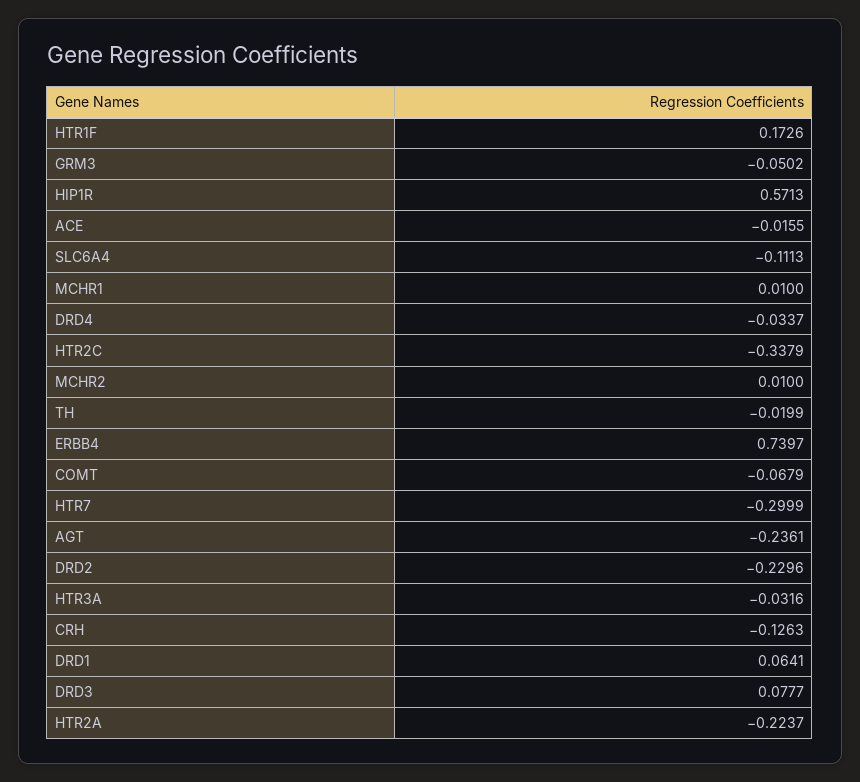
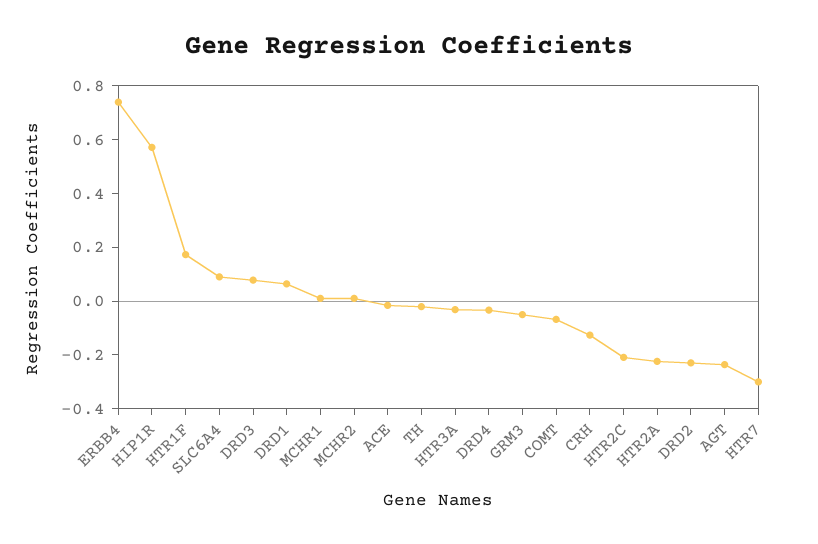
  {
    "HTR1F": 0.1726,
    "GRM3": -0.0502,
    "HIP1R": 0.5713,
    "ACE": -0.0155,
-   "SLC6A4": -0.1113,
+   "SLC6A4": 0.1,
    "MCHR1": 0.01,
    "DRD4": -0.0337,
-   "HTR2C": -0.3379,
+   "HTR2C": -0.2,
    "MCHR2": 0.01,
    "TH": -0.0199,
    "ERBB4": 0.7397,
    "COMT": -0.0679,
    "HTR7": -0.2999,
    "AGT": -0.2361,
    "DRD2": -0.2296,
    "HTR3A": -0.0316,
    "CRH": -0.1263,
    "DRD1": 0.0641,
    "DRD3": 0.0777,
    "HTR2A": -0.2237
  }

